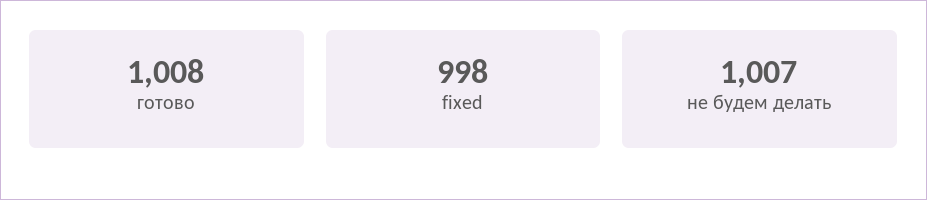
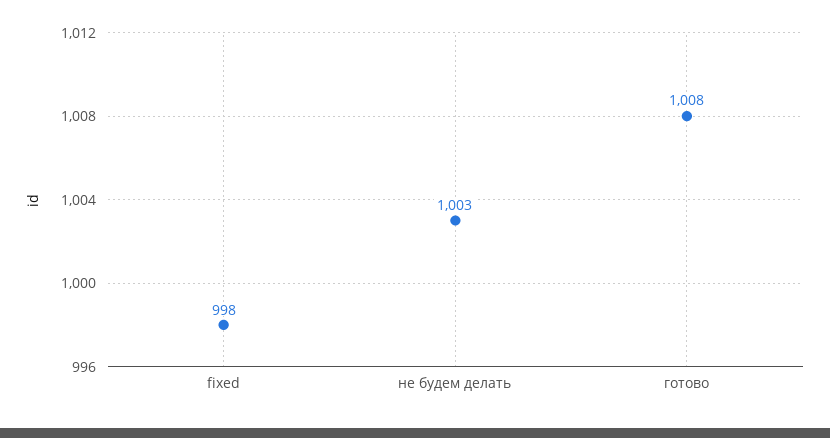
  {
    "готово": 1008,
    "fixed": 998,
-   "не будем делать": 1007
+   "не будем делать": 1003
  }

